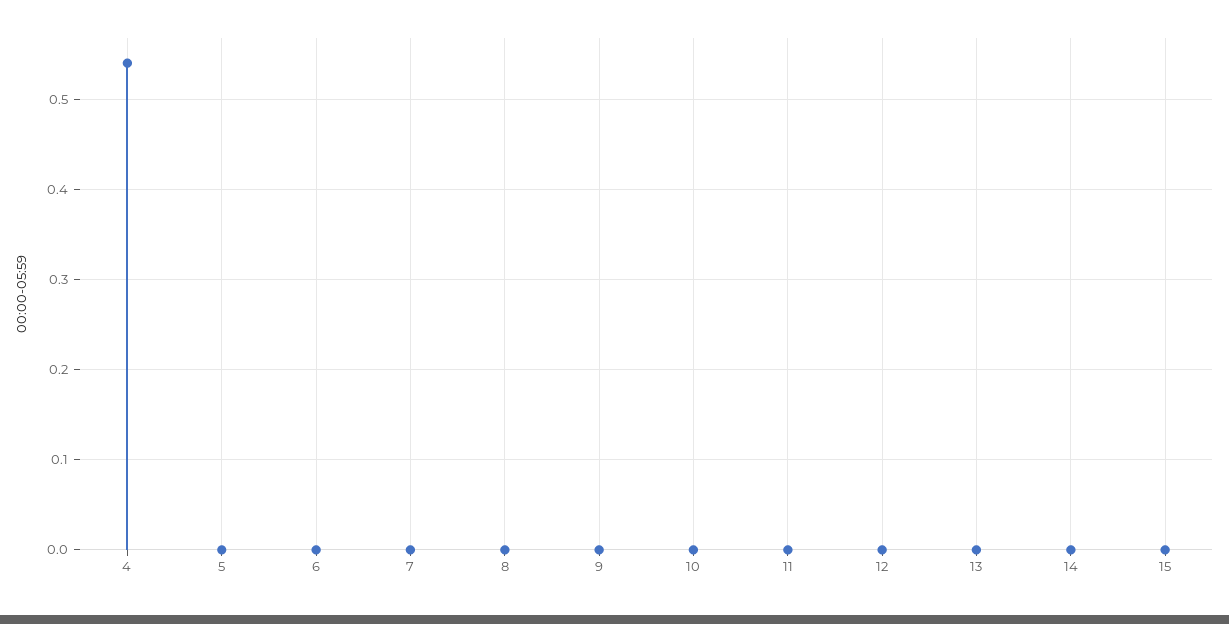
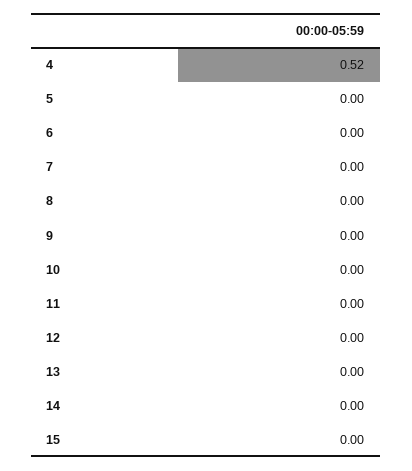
  {
-   "4": 0.54,
+   "4": 0.52,
    "5": 0,
    "6": 0,
    "7": 0,
    "8": 0,
    "9": 0,
    "10": 0,
    "11": 0,
    "12": 0,
    "13": 0,
    "14": 0,
    "15": 0
  }

